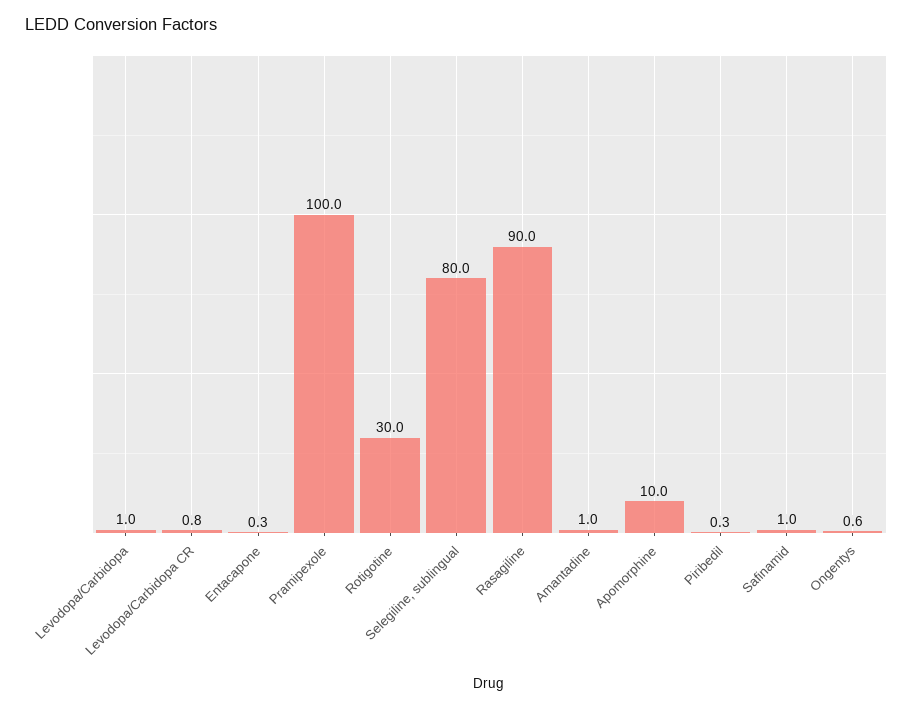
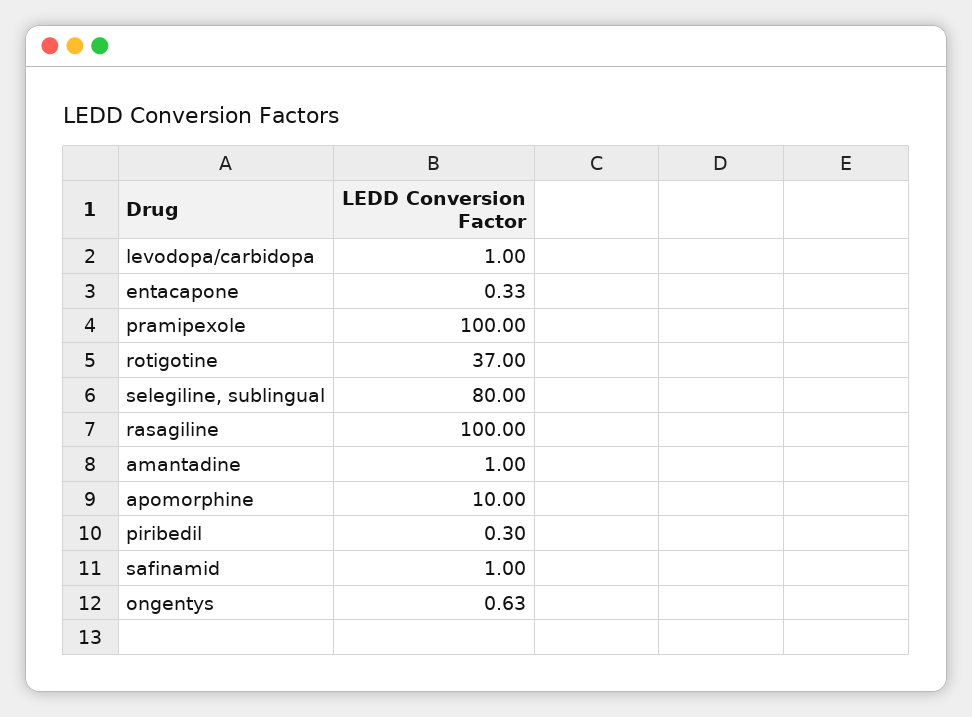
  {
    "Levodopa/Carbidopa": 1,
-   "Levodopa/Carbidopa CR": 0.8,
    "Entacapone": 0.33,
    "Pramipexole": 100,
-   "Rotigotine": 30,
+   "Rotigotine": 37,
    "Selegiline, sublingual": 80,
-   "Rasagiline": 90,
+   "Rasagiline": 100,
    "Amantadine": 1,
    "Apomorphine": 10,
    "Piribedil": 0.3,
    "Safinamid": 1,
    "Ongentys": 0.63
  }

